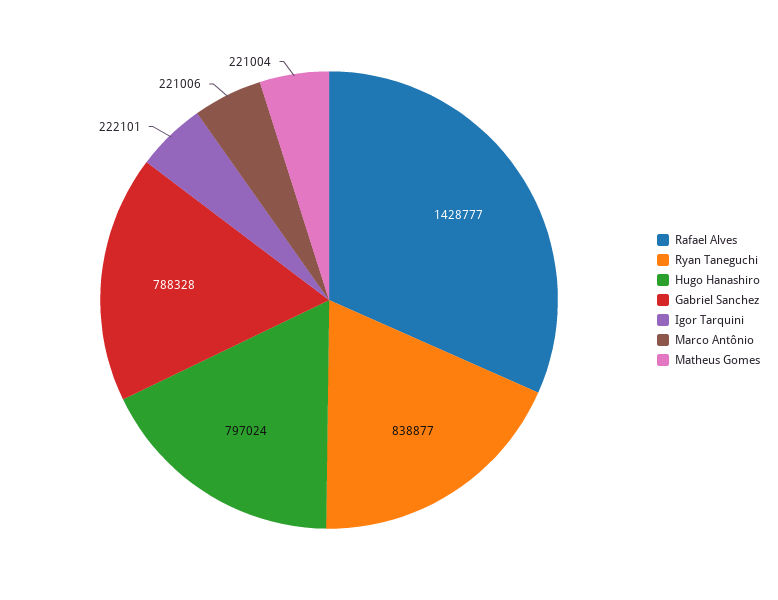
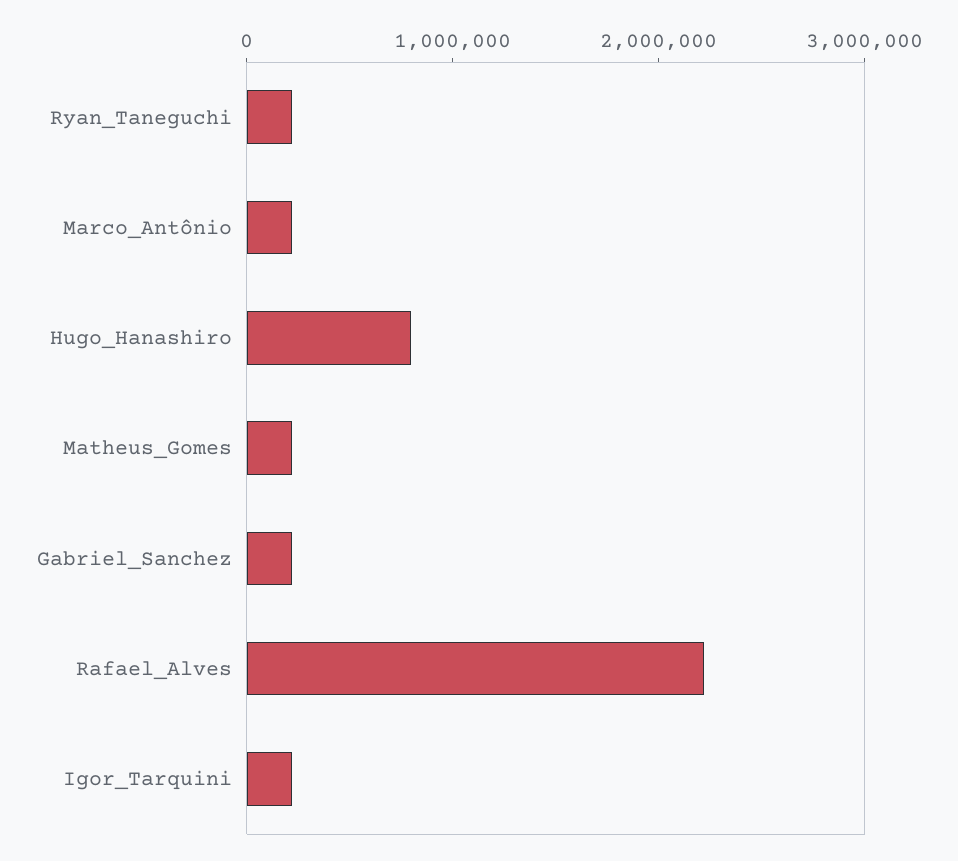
  {
-   "Rafael Alves": 1428777,
+   "Rafael Alves": 2200000,
-   "Ryan Taneguchi": 838877,
+   "Ryan Taneguchi": 200000,
    "Hugo Hanashiro": 797024,
-   "Gabriel Sanchez": 788328,
+   "Gabriel Sanchez": 200000,
    "Igor Tarquini": 222101,
    "Marco Antônio": 221006,
    "Matheus Gomes": 221004
  }

